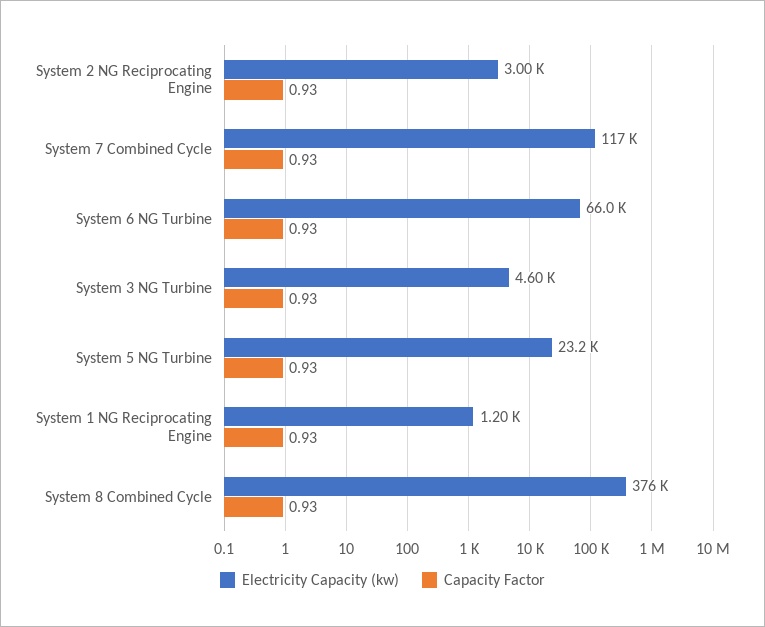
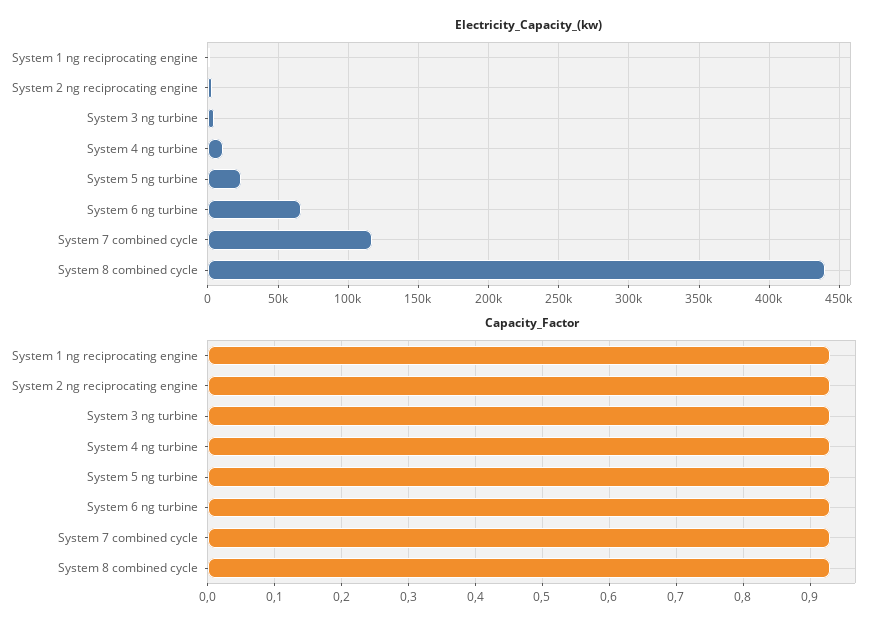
  {
    "Electricity Capacity (kw)": {
      "System 2 NG Reciprocating Engine": 3000,
      "System 7 Combined Cycle": 117000,
      "System 6 NG Turbine": 66000,
      "System 3 NG Turbine": 4600,
      "System 5 NG Turbine": 23200,
      "System 1 NG Reciprocating Engine": 1200,
-     "System 8 Combined Cycle": 376000
+     "System 8 Combined Cycle": 440000,
+     "System 4 ng turbine": 10000
    },
    "Capacity Factor": {
      "System 2 NG Reciprocating Engine": 0.93,
      "System 7 Combined Cycle": 0.93,
      "System 6 NG Turbine": 0.93,
      "System 3 NG Turbine": 0.93,
      "System 5 NG Turbine": 0.93,
      "System 1 NG Reciprocating Engine": 0.93,
-     "System 8 Combined Cycle": 0.93
+     "System 8 Combined Cycle": 0.93,
+     "System 4 ng turbine": 0.93
    }
  }

